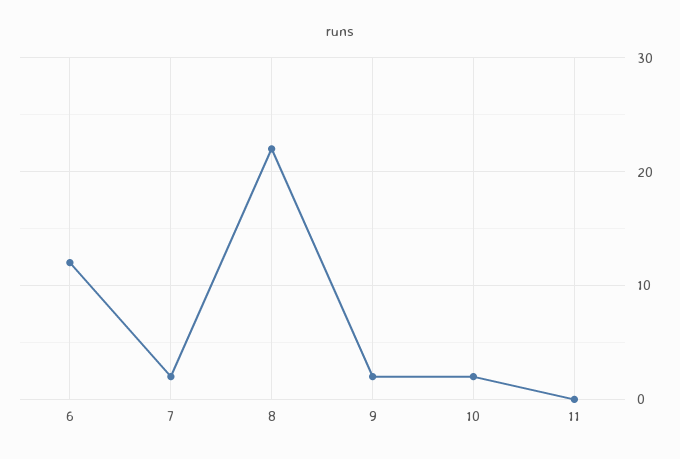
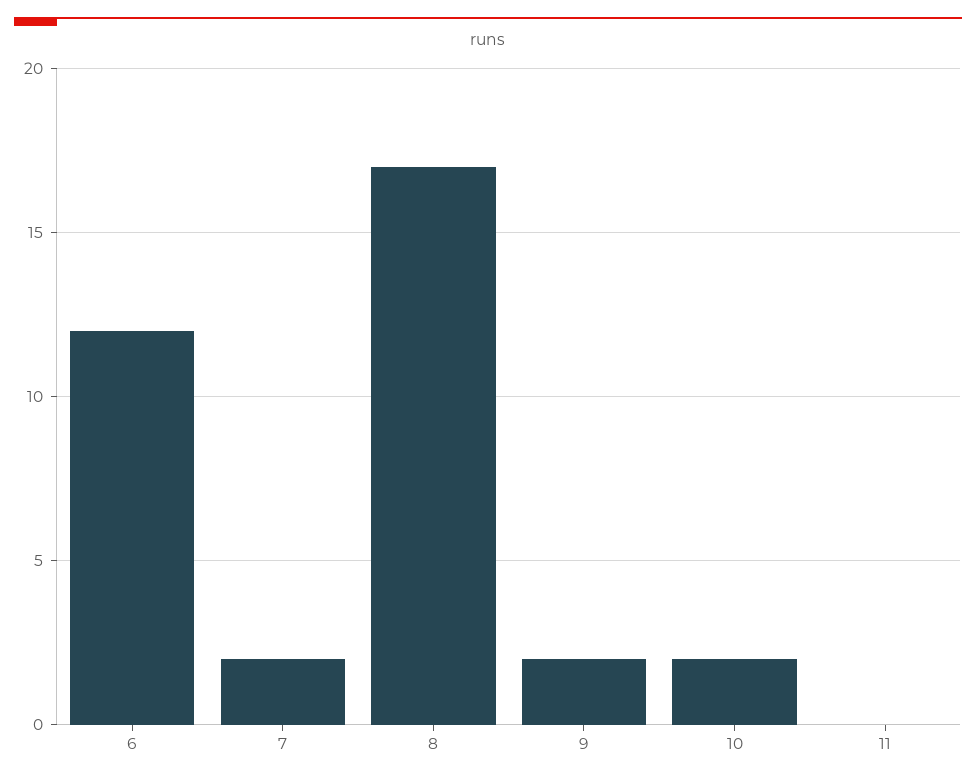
  {
    "6": 12,
    "7": 2,
-   "8": 22,
+   "8": 17,
    "9": 2,
    "10": 2,
    "11": 0
  }

